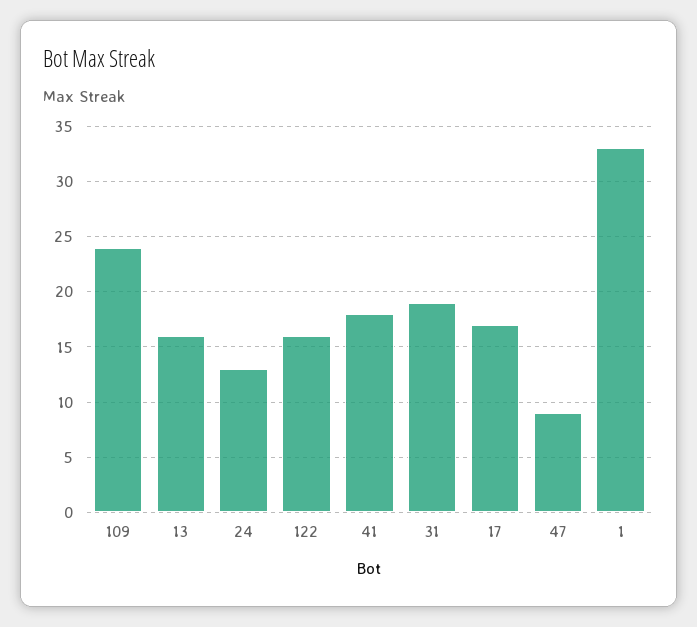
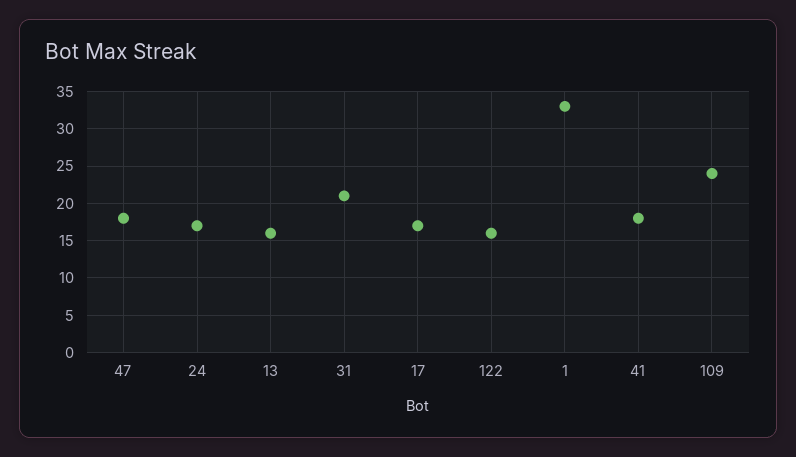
  {
    "109": 24,
    "13": 16,
-   "24": 13,
+   "24": 17,
    "122": 16,
    "41": 18,
-   "31": 19,
+   "31": 21,
    "17": 17,
-   "47": 9,
+   "47": 18,
    "1": 33
  }

